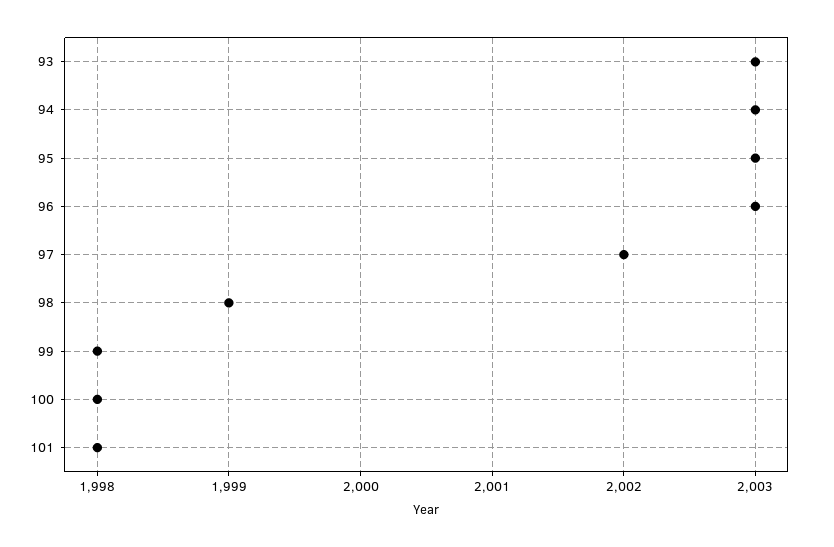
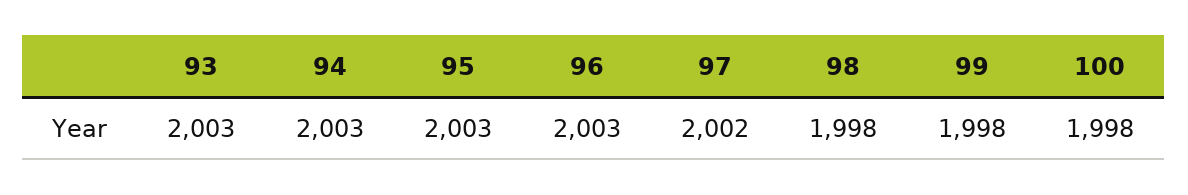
  {
    "93": 2003,
    "94": 2003,
    "95": 2003,
    "96": 2003,
    "97": 2002,
-   "98": 1999,
+   "98": 1998,
    "99": 1998,
-   "100": 1998,
+   "100": 1998
-   "101": 1998
  }

